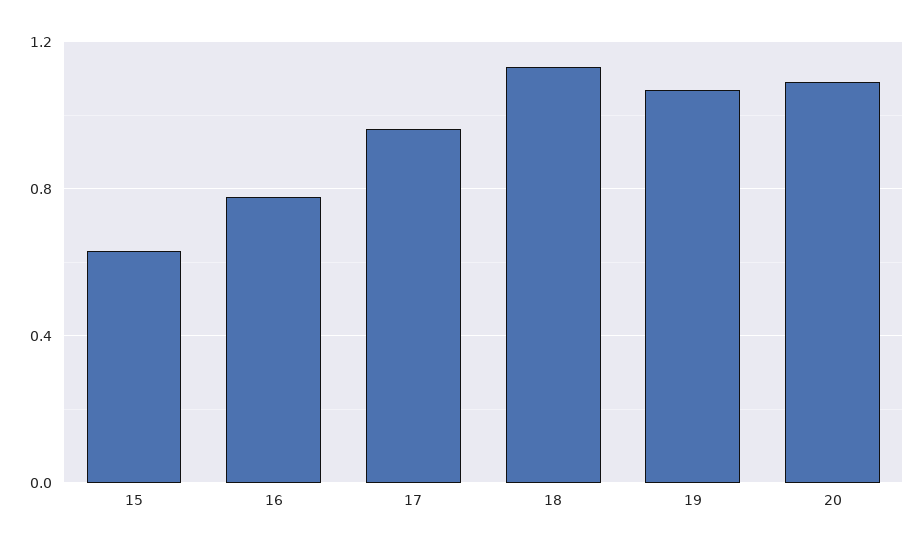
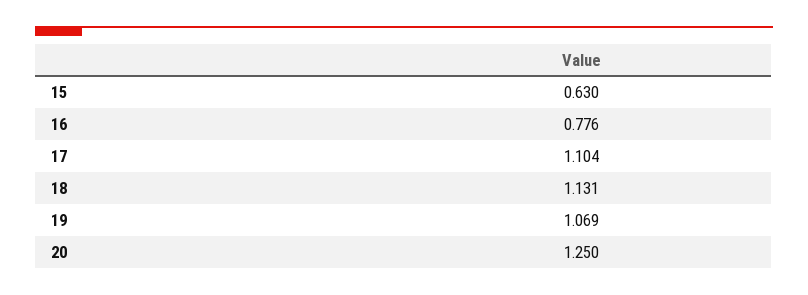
  {
    "15": 0.63,
    "16": 0.776,
-   "17": 0.95,
+   "17": 1.104,
    "18": 1.131,
    "19": 1.069,
-   "20": 1.1
+   "20": 1.25
  }

